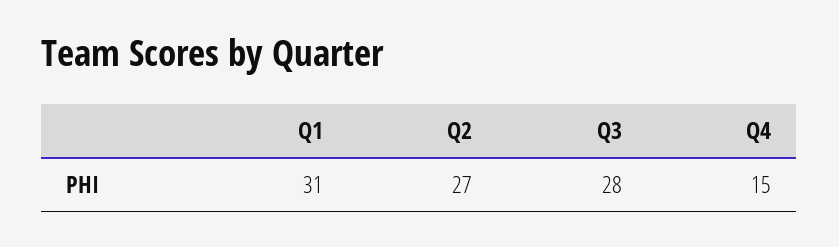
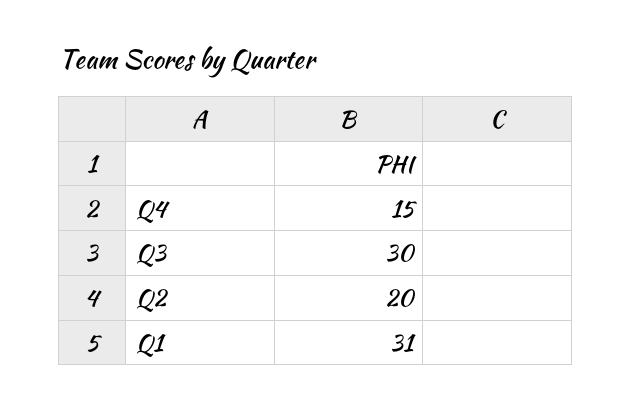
  {
    "Q1": 31,
-   "Q2": 27,
+   "Q2": 20,
-   "Q3": 28,
+   "Q3": 30,
    "Q4": 15
  }

